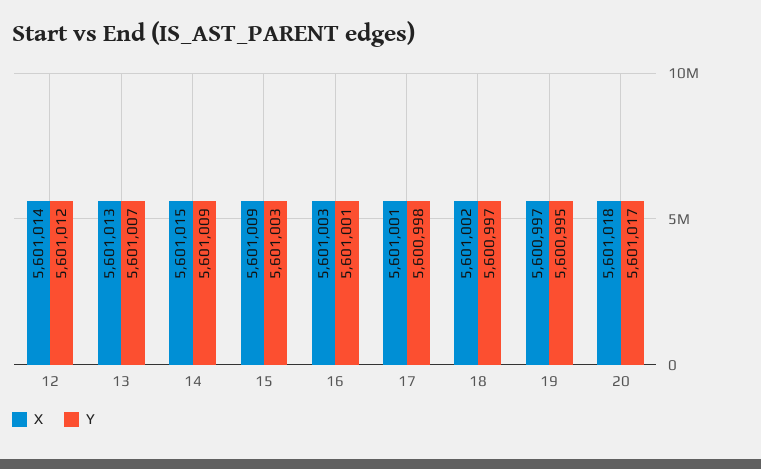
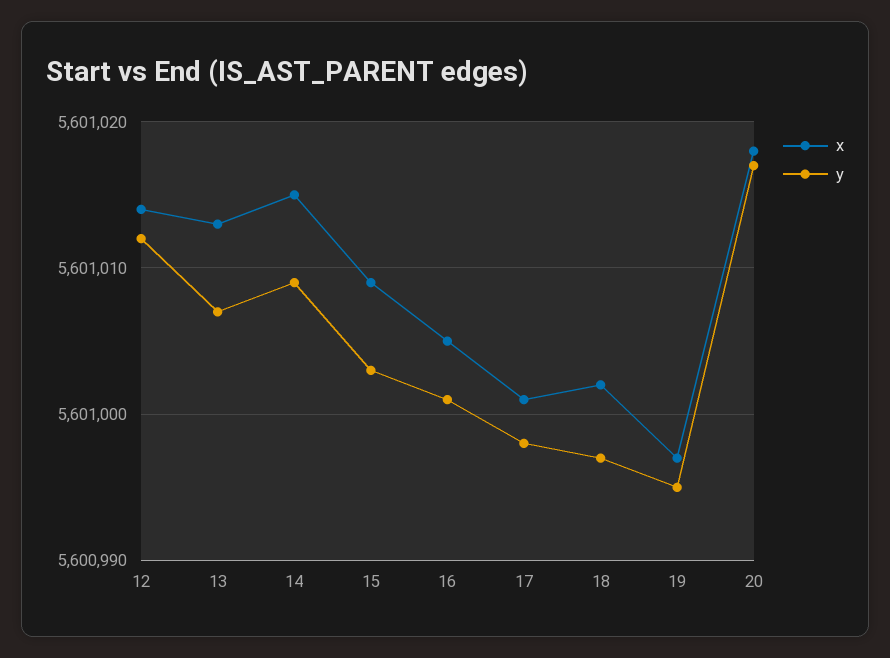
  {
    "X": {
      "12": 5601014,
      "13": 5601013,
      "14": 5601015,
      "15": 5601009,
-     "16": 5601003,
+     "16": 5601005,
      "17": 5601001,
      "18": 5601002,
      "19": 5600997,
      "20": 5601018
    },
    "Y": {
      "12": 5601012,
      "13": 5601007,
      "14": 5601009,
      "15": 5601003,
      "16": 5601001,
      "17": 5600998,
      "18": 5600997,
      "19": 5600995,
      "20": 5601017
    }
  }

